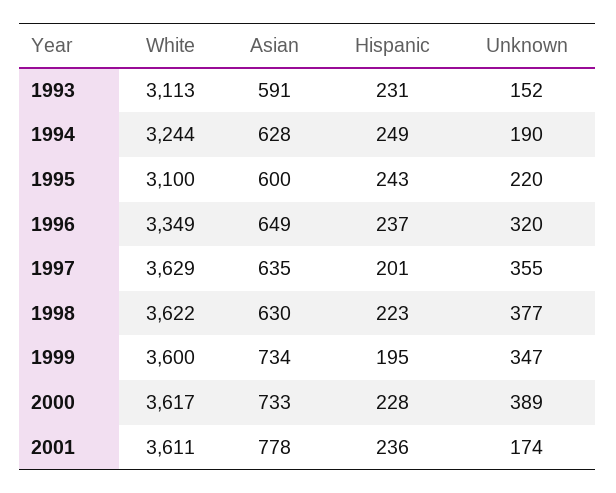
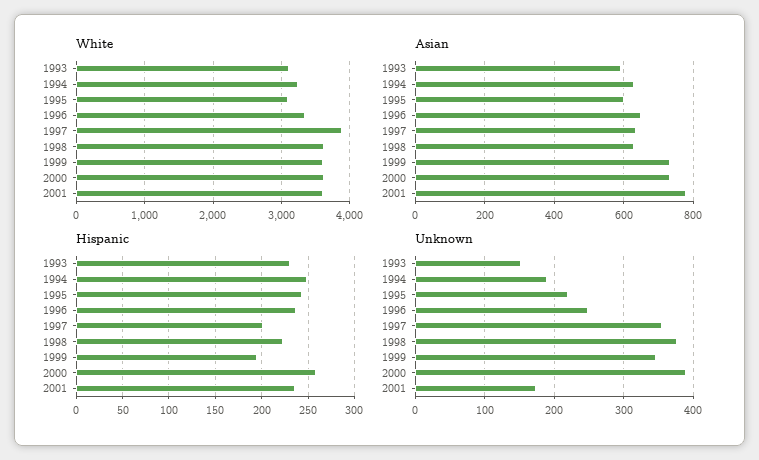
  {
    "White": {
      "1993": 3113,
      "1994": 3244,
      "1995": 3100,
      "1996": 3349,
-     "1997": 3629,
+     "1997": 3900,
      "1998": 3622,
      "1999": 3600,
      "2000": 3617,
      "2001": 3611
    },
    "Asian": {
      "1993": 591,
      "1994": 628,
      "1995": 600,
      "1996": 649,
      "1997": 635,
      "1998": 630,
      "1999": 734,
      "2000": 733,
      "2001": 778
    },
    "Hispanic": {
      "1993": 231,
      "1994": 249,
      "1995": 243,
      "1996": 237,
      "1997": 201,
      "1998": 223,
      "1999": 195,
-     "2000": 228,
+     "2000": 260,
      "2001": 236
    },
    "Unknown": {
      "1993": 152,
      "1994": 190,
      "1995": 220,
-     "1996": 320,
+     "1996": 250,
      "1997": 355,
      "1998": 377,
      "1999": 347,
      "2000": 389,
      "2001": 174
    }
  }

